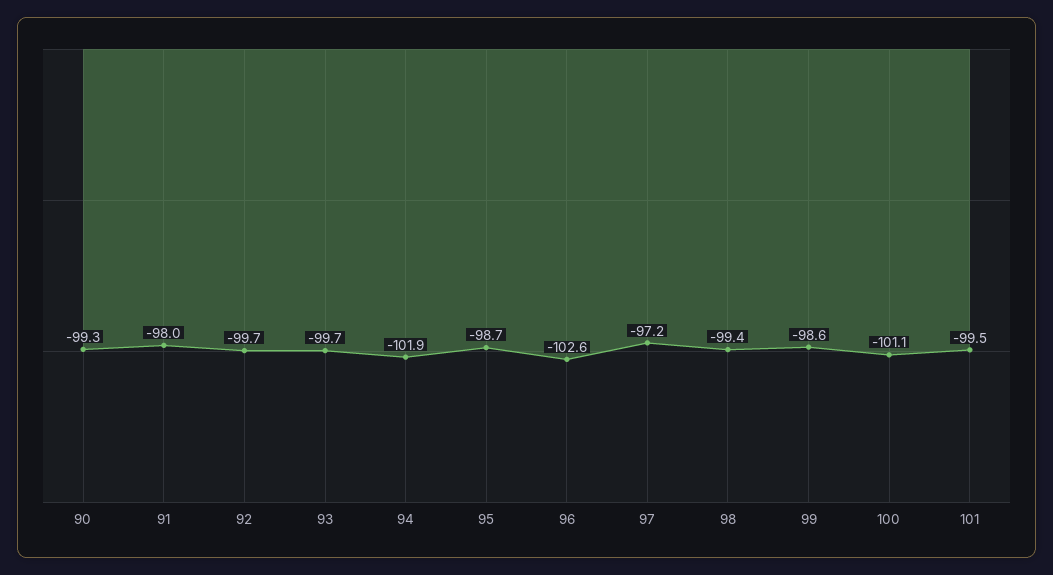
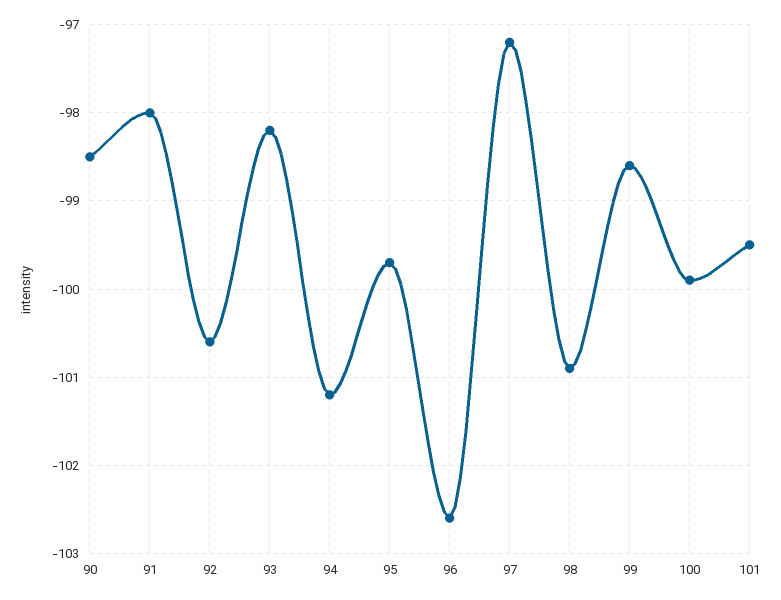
  {
-   "90": -99.3,
+   "90": -98.5,
    "91": -98,
-   "92": -99.7,
+   "92": -100.6,
-   "93": -99.7,
+   "93": -98.2,
-   "94": -101.9,
+   "94": -101.2,
-   "95": -98.7,
+   "95": -99.7,
    "96": -102.6,
    "97": -97.2,
-   "98": -99.4,
+   "98": -100.9,
    "99": -98.6,
-   "100": -101.1,
+   "100": -99.9,
    "101": -99.5
  }

